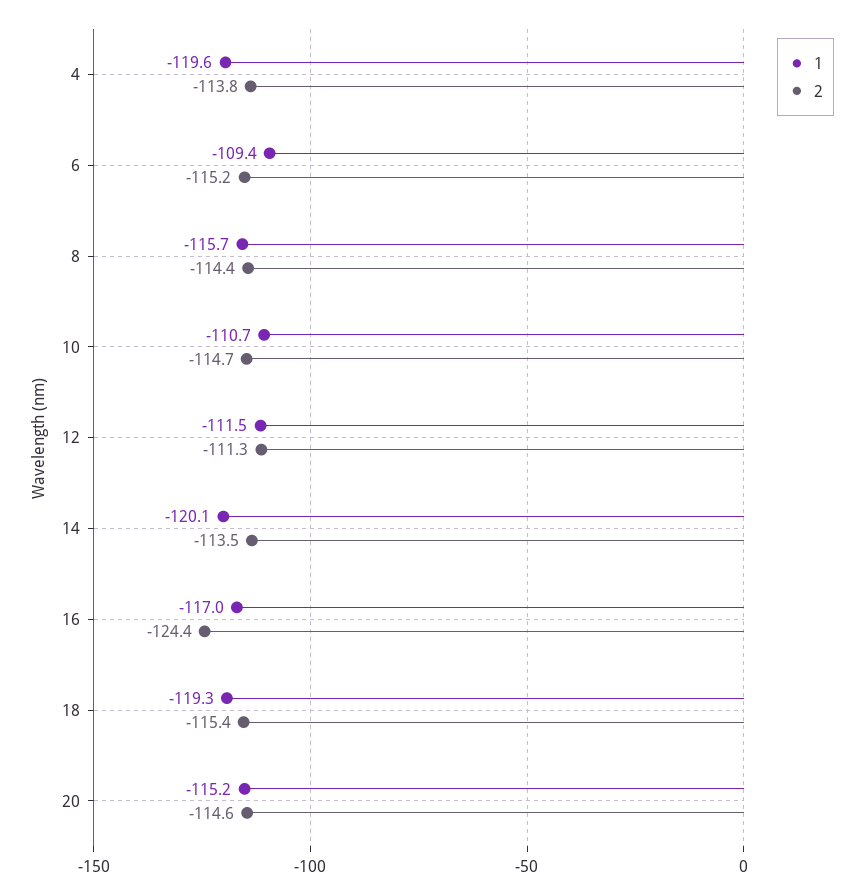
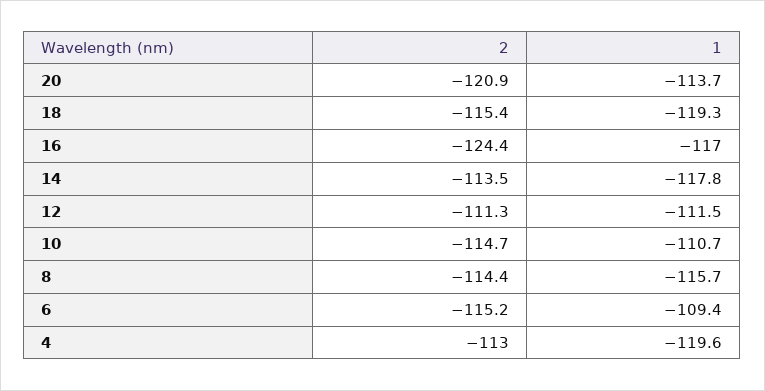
  {
    "1": {
      "4": -119.6,
      "6": -109.4,
      "8": -115.7,
      "10": -110.7,
      "12": -111.5,
-     "14": -120.1,
+     "14": -117.8,
      "16": -117,
      "18": -119.3,
-     "20": -115.2
+     "20": -113.7
    },
    "2": {
-     "4": -113.8,
+     "4": -113,
      "6": -115.2,
      "8": -114.4,
      "10": -114.7,
      "12": -111.3,
      "14": -113.5,
      "16": -124.4,
      "18": -115.4,
-     "20": -114.6
+     "20": -120.9
    }
  }

